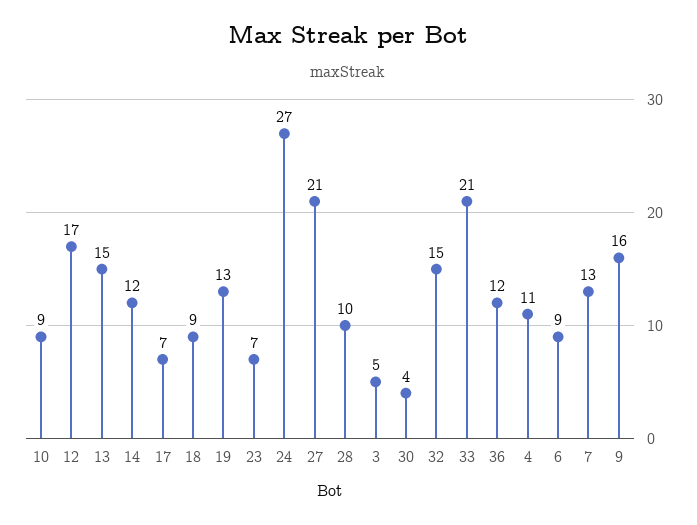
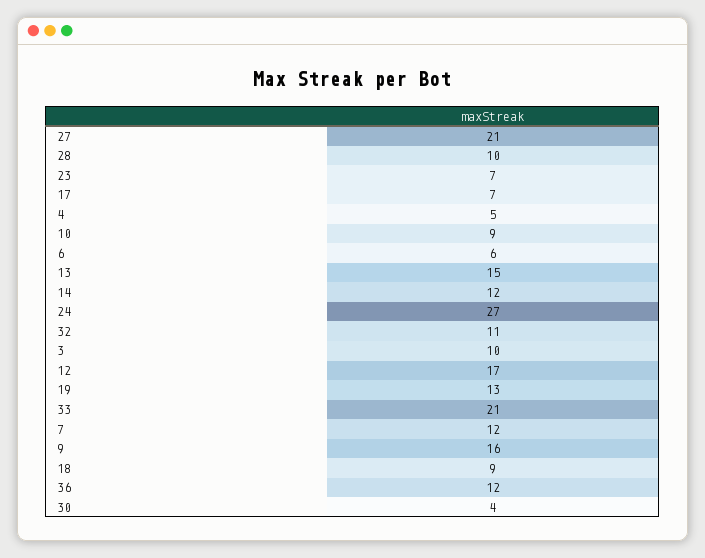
  {
    "10": 9,
    "12": 17,
    "13": 15,
    "14": 12,
    "17": 7,
    "18": 9,
    "19": 13,
    "23": 7,
    "24": 27,
    "27": 21,
    "28": 10,
-   "3": 5,
+   "3": 10,
    "30": 4,
-   "32": 15,
+   "32": 11,
    "33": 21,
    "36": 12,
-   "4": 11,
+   "4": 5,
-   "6": 9,
+   "6": 6,
-   "7": 13,
+   "7": 12,
    "9": 16
  }

